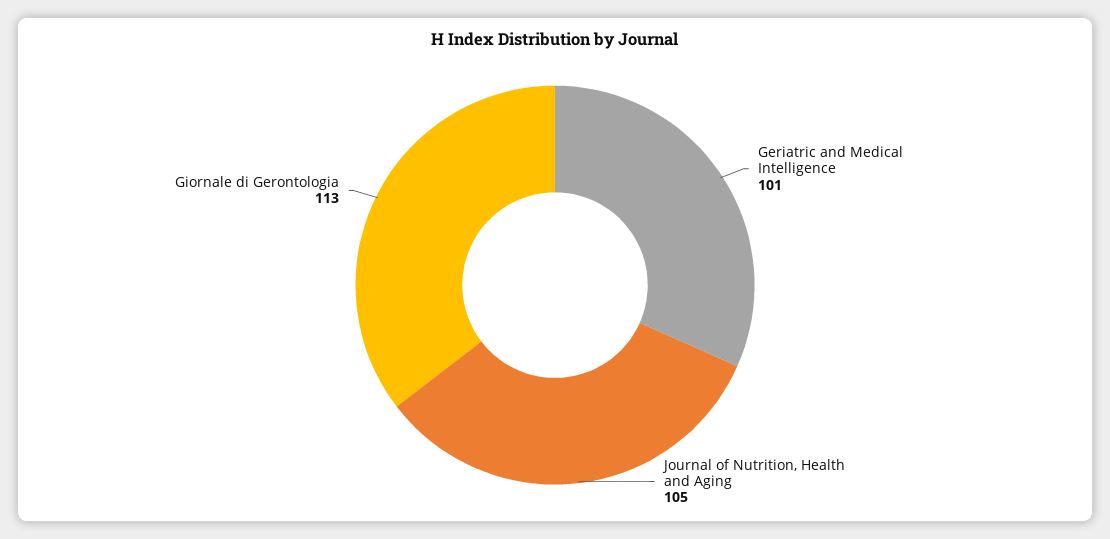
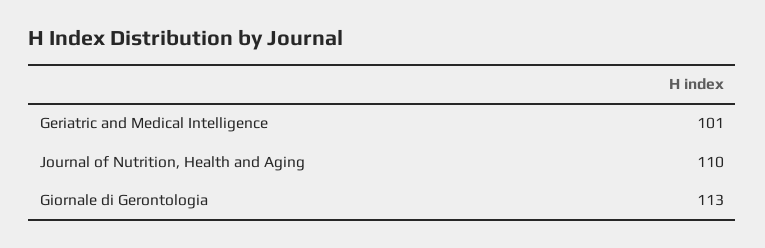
  {
    "Geriatric and Medical Intelligence": 101,
-   "Journal of Nutrition, Health and Aging": 105,
+   "Journal of Nutrition, Health and Aging": 110,
    "Giornale di Gerontologia": 113
  }

